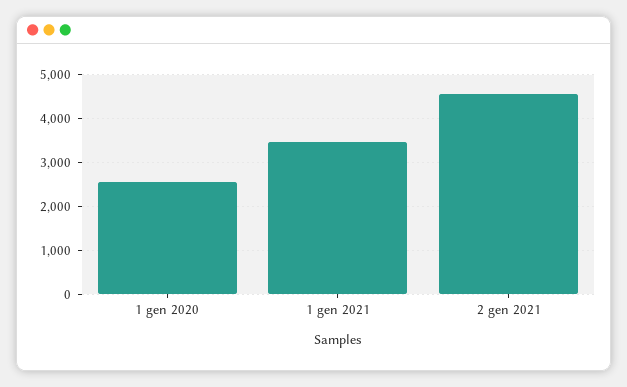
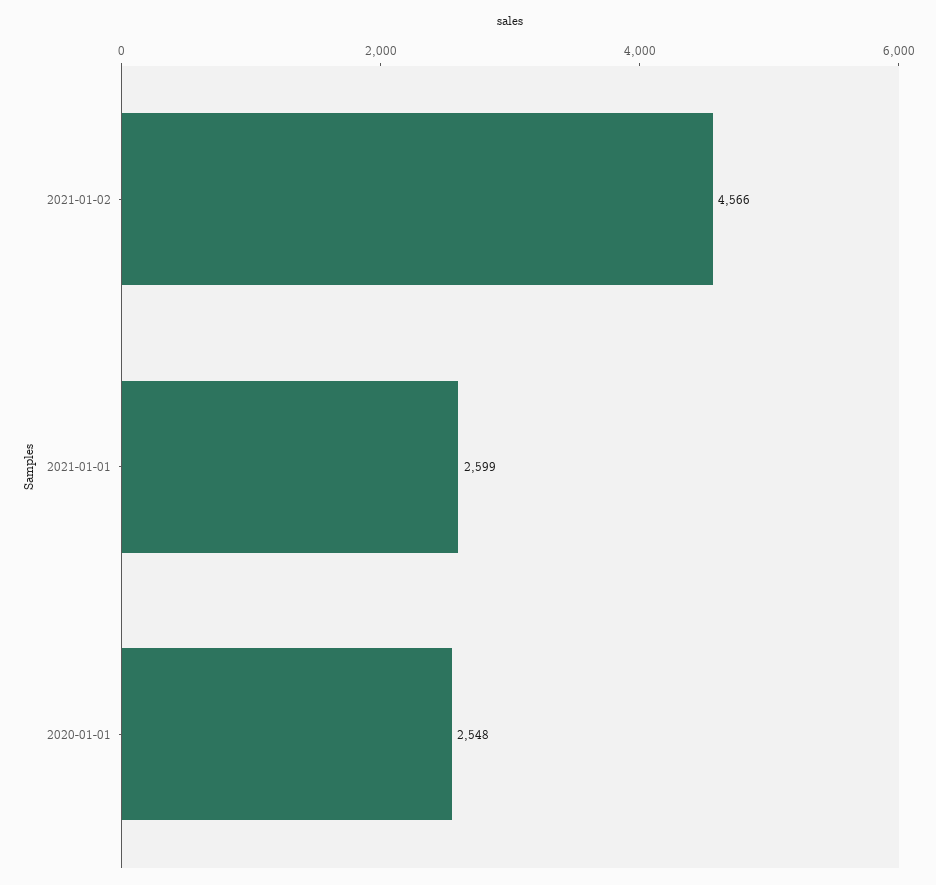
  {
    "1 gen 2020": 2548,
-   "1 gen 2021": 3400,
+   "1 gen 2021": 2599,
    "2 gen 2021": 4566
  }

